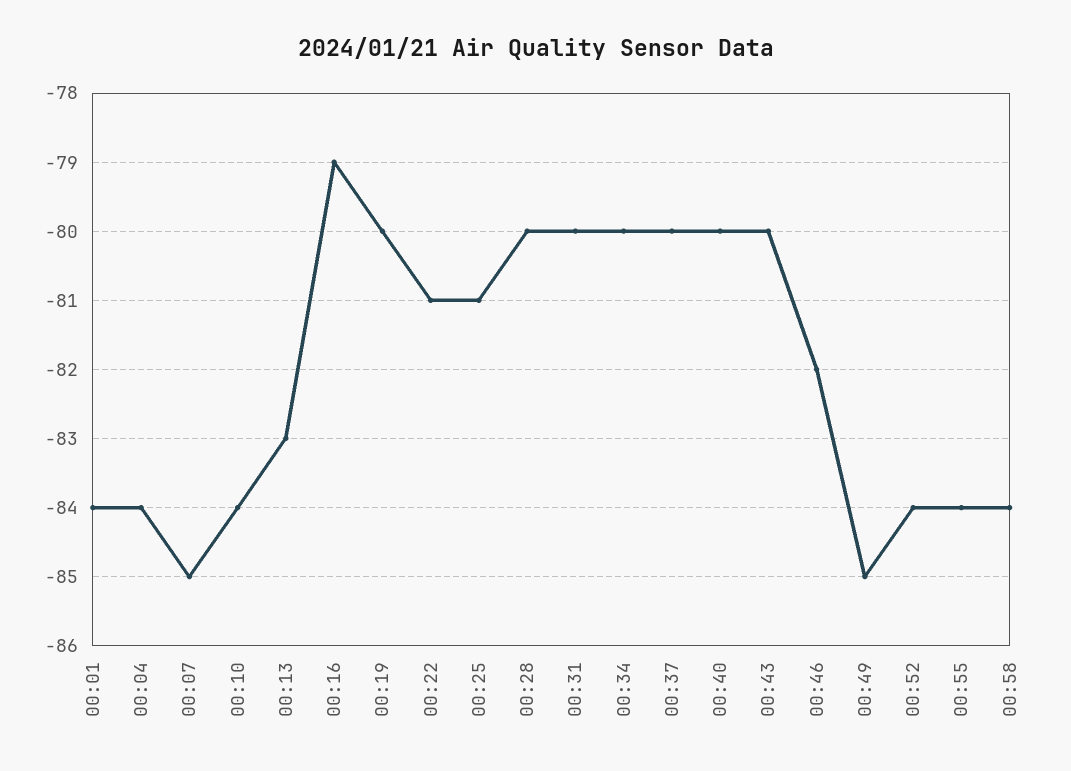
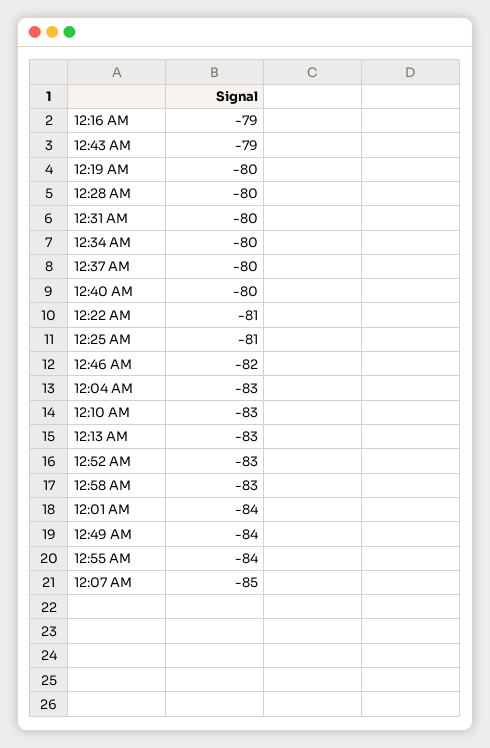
  {
    "00:01": -84,
-   "00:04": -84,
+   "00:04": -83,
    "00:07": -85,
-   "00:10": -84,
+   "00:10": -83,
    "00:13": -83,
    "00:16": -79,
    "00:19": -80,
    "00:22": -81,
    "00:25": -81,
    "00:28": -80,
    "00:31": -80,
    "00:34": -80,
    "00:37": -80,
    "00:40": -80,
-   "00:43": -80,
+   "00:43": -79,
    "00:46": -82,
-   "00:49": -85,
+   "00:49": -84,
-   "00:52": -84,
+   "00:52": -83,
    "00:55": -84,
-   "00:58": -84
+   "00:58": -83
  }

